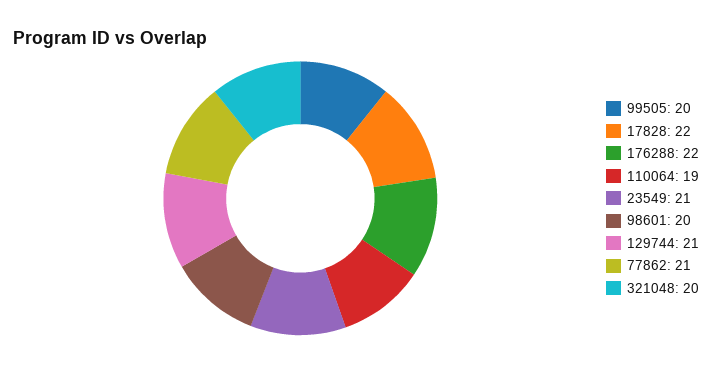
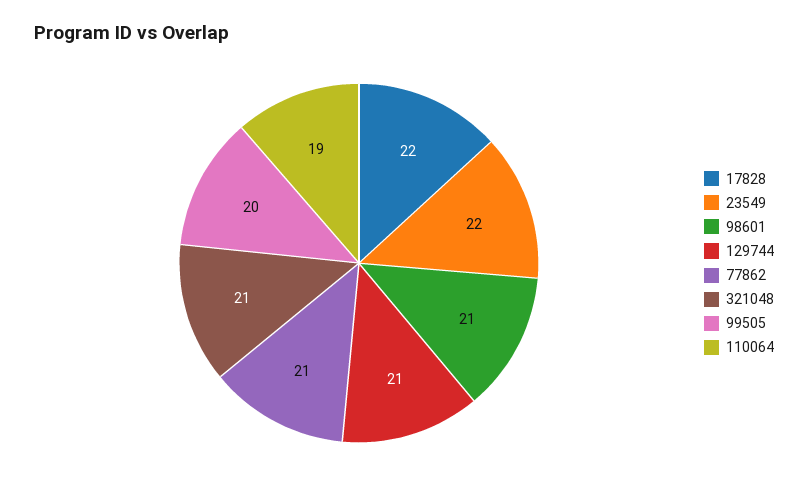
  {
    "99505": 20,
    "17828": 22,
-   "176288": 22,
    "110064": 19,
-   "23549": 21,
+   "23549": 22,
-   "98601": 20,
+   "98601": 21,
    "129744": 21,
    "77862": 21,
-   "321048": 20
+   "321048": 21
  }

